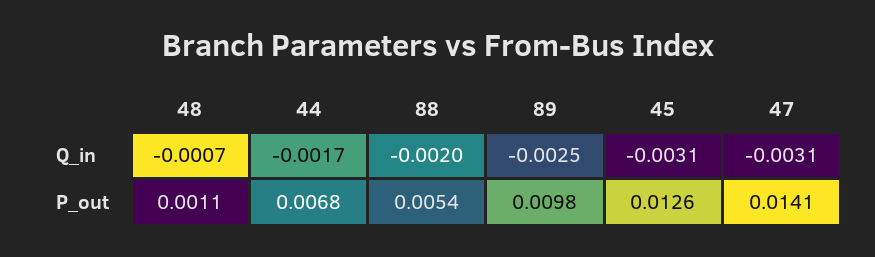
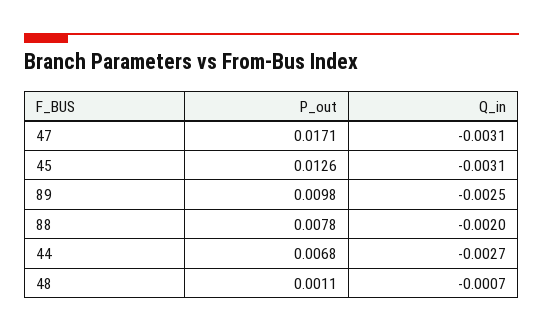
  {
    "48": {
      "Q_in": -0.0007,
      "P_out": 0.0011
    },
    "44": {
-     "Q_in": -0.0017,
+     "Q_in": -0.0027,
      "P_out": 0.0068
    },
    "88": {
      "Q_in": -0.002,
-     "P_out": 0.0054
+     "P_out": 0.0078
    },
    "89": {
      "Q_in": -0.0025,
      "P_out": 0.0098
    },
    "45": {
      "Q_in": -0.0031,
      "P_out": 0.0126
    },
    "47": {
      "Q_in": -0.0031,
-     "P_out": 0.0141
+     "P_out": 0.0171
    }
  }

